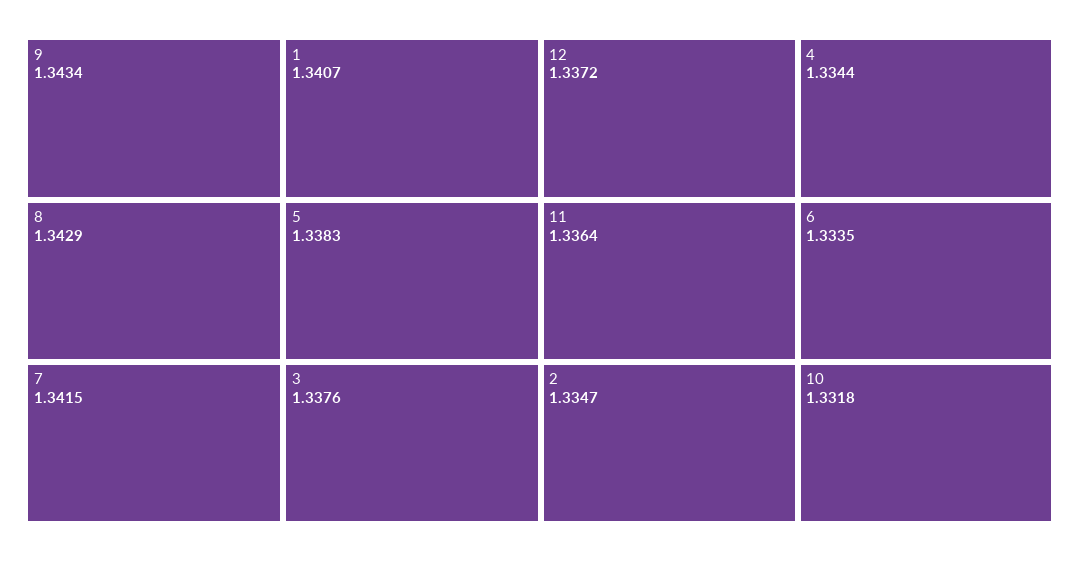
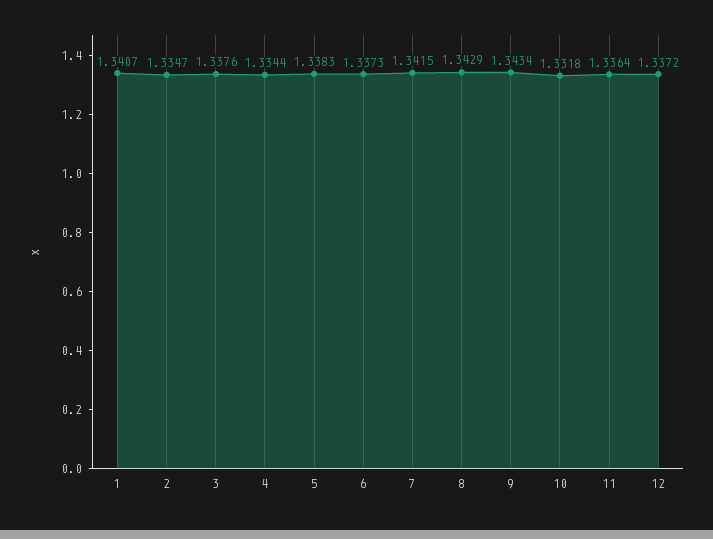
  {
    "9": 1.3434,
    "8": 1.3429,
    "7": 1.3415,
    "1": 1.3407,
    "5": 1.3383,
    "3": 1.3376,
    "12": 1.3372,
    "11": 1.3364,
    "2": 1.3347,
    "4": 1.3344,
-   "6": 1.3335,
+   "6": 1.3373,
    "10": 1.3318
  }

